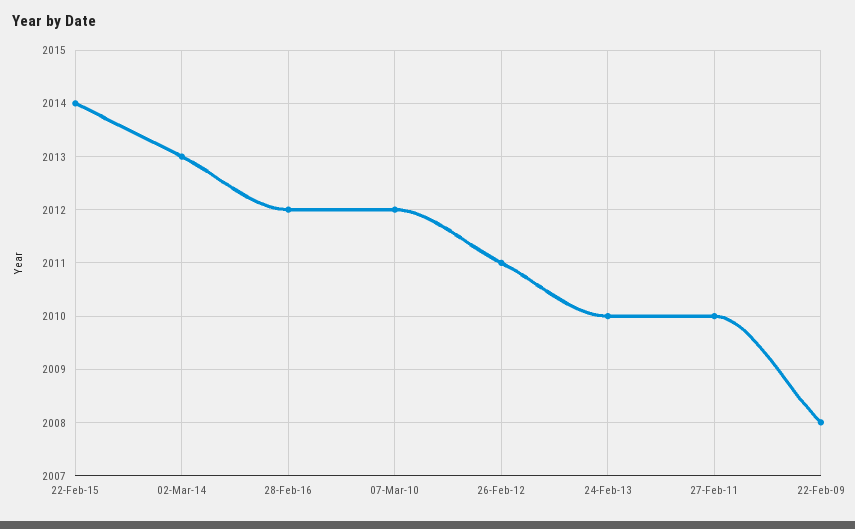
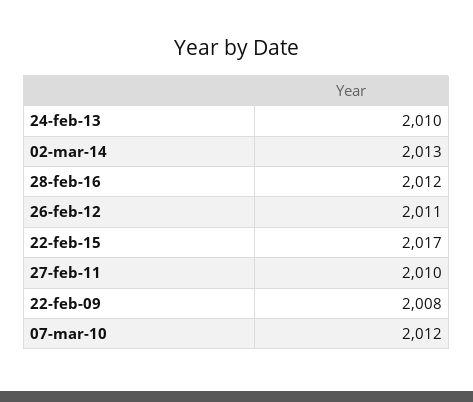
  {
-   "22-Feb-15": 2014,
+   "22-Feb-15": 2017,
    "02-Mar-14": 2013,
    "28-Feb-16": 2012,
    "07-Mar-10": 2012,
    "26-Feb-12": 2011,
    "24-Feb-13": 2010,
    "27-Feb-11": 2010,
    "22-Feb-09": 2008
  }

